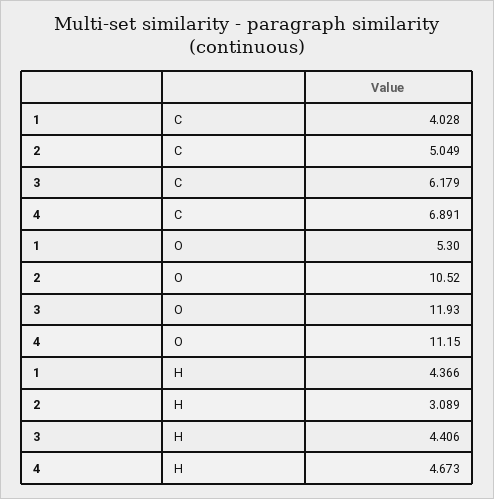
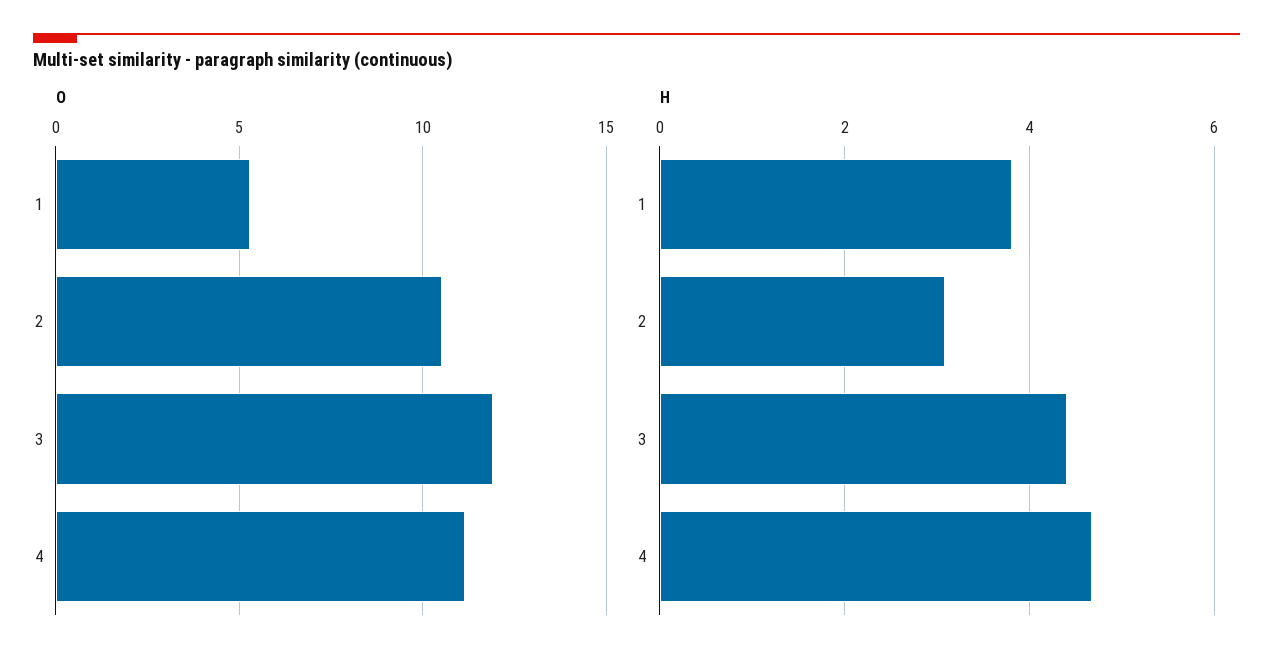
  {
-   "C": {
-     "1": 4.028,
-     "2": 5.049,
-     "3": 6.179,
-     "4": 6.891
-   },
    "O": {
      "1": 5.3,
      "2": 10.52,
      "3": 11.93,
      "4": 11.15
    },
    "H": {
-     "1": 4.366,
+     "1": 3.8,
      "2": 3.089,
      "3": 4.406,
      "4": 4.673
    }
  }

